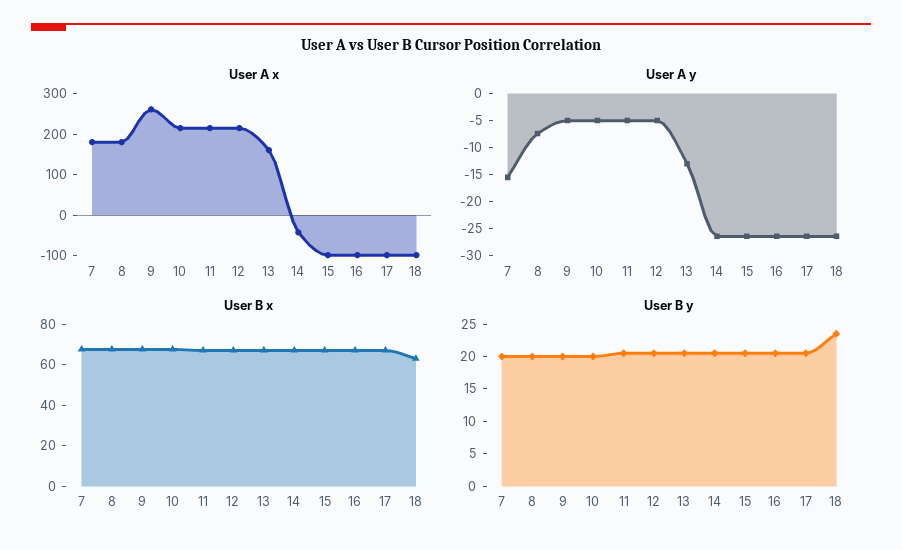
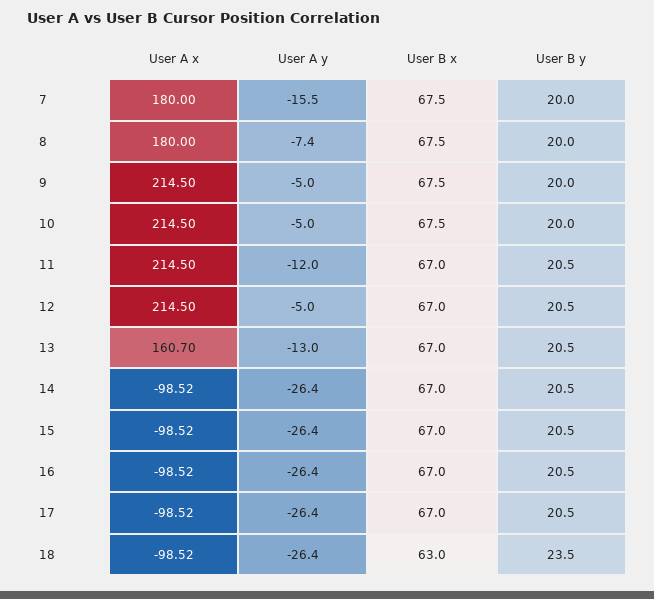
  {
    "User A x": {
      "7": 180,
      "8": 180,
-     "9": 260,
+     "9": 214.5,
      "10": 214.5,
      "11": 214.5,
      "12": 214.5,
      "13": 160.7,
-     "14": -40,
+     "14": -98.52,
      "15": -98.52,
      "16": -98.52,
      "17": -98.52,
      "18": -98.52
    },
    "User A y": {
      "7": -15.5,
      "8": -7.4,
      "9": -5,
      "10": -5,
-     "11": -5,
+     "11": -12,
      "12": -5,
      "13": -13,
      "14": -26.4,
      "15": -26.4,
      "16": -26.4,
      "17": -26.4,
      "18": -26.4
    },
    "User B x": {
      "7": 67.5,
      "8": 67.5,
      "9": 67.5,
      "10": 67.5,
      "11": 67,
      "12": 67,
      "13": 67,
      "14": 67,
      "15": 67,
      "16": 67,
      "17": 67,
      "18": 63
    },
    "User B y": {
      "7": 20,
      "8": 20,
      "9": 20,
      "10": 20,
      "11": 20.5,
      "12": 20.5,
      "13": 20.5,
      "14": 20.5,
      "15": 20.5,
      "16": 20.5,
      "17": 20.5,
      "18": 23.5
    }
  }

